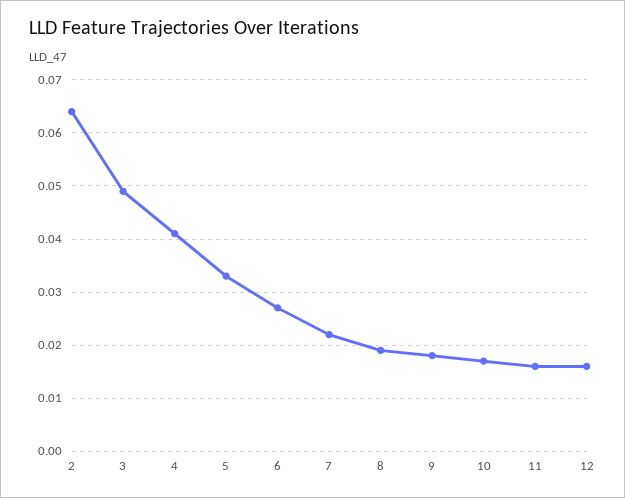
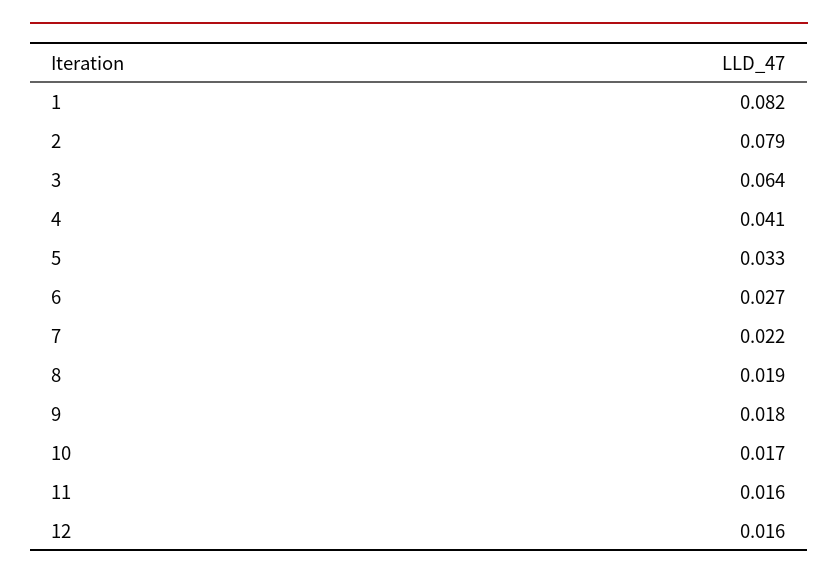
  {
-   "2": 0.065,
+   "2": 0.079,
-   "3": 0.05,
+   "3": 0.064,
    "4": 0.041,
    "5": 0.033,
    "6": 0.027,
    "7": 0.022,
    "8": 0.019,
    "9": 0.018,
    "10": 0.017,
    "11": 0.016,
-   "12": 0.016
+   "12": 0.016,
+   "1": 0.082
  }

